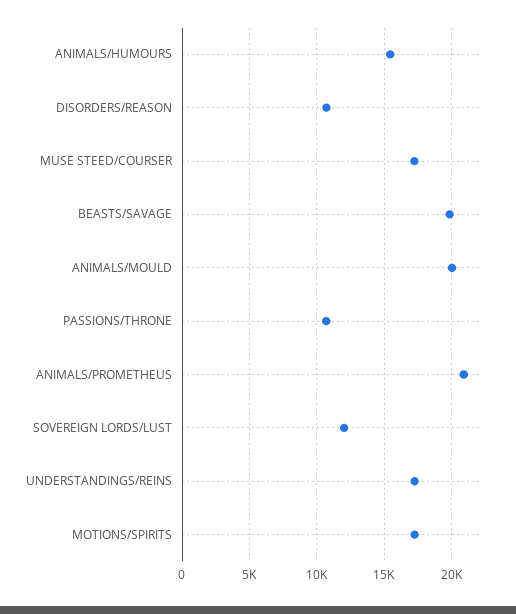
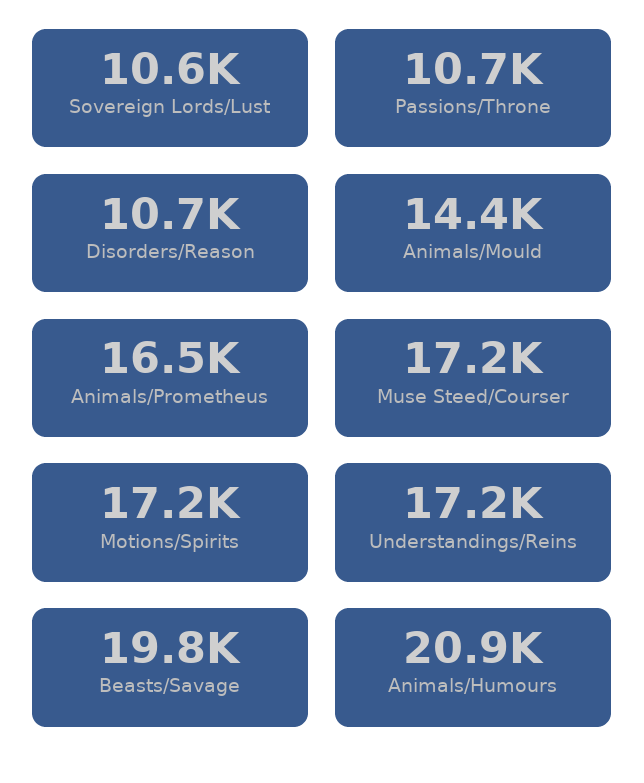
  {
-   "ANIMALS/HUMOURS": 15500,
+   "ANIMALS/HUMOURS": 20900,
    "DISORDERS/REASON": 10700,
    "MUSE STEED/COURSER": 17200,
    "BEASTS/SAVAGE": 19800,
-   "ANIMALS/MOULD": 20000,
+   "ANIMALS/MOULD": 14400,
    "PASSIONS/THRONE": 10700,
-   "ANIMALS/PROMETHEUS": 21000,
+   "ANIMALS/PROMETHEUS": 16500,
-   "SOVEREIGN LORDS/LUST": 12000,
+   "SOVEREIGN LORDS/LUST": 10600,
    "UNDERSTANDINGS/REINS": 17200,
    "MOTIONS/SPIRITS": 17200
  }

